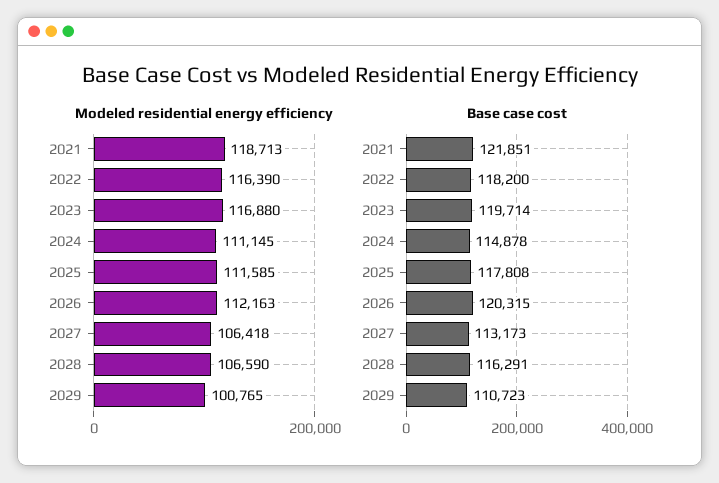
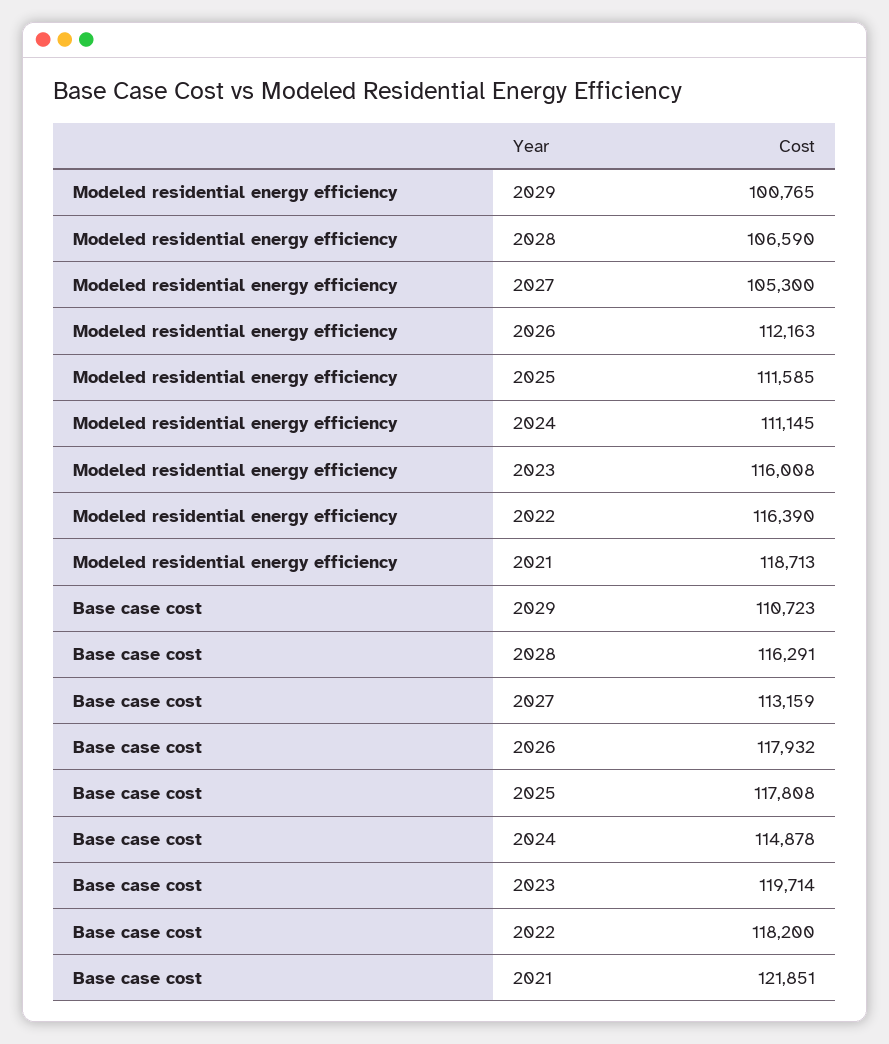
  {
    "Modeled residential energy efficiency": {
      "2021": 118713,
      "2022": 116390,
-     "2023": 116880,
+     "2023": 116008,
      "2024": 111145,
      "2025": 111585,
      "2026": 112163,
-     "2027": 106418,
+     "2027": 105300,
      "2028": 106590,
      "2029": 100765
    },
    "Base case cost": {
      "2021": 121851,
      "2022": 118200,
      "2023": 119714,
      "2024": 114878,
      "2025": 117808,
-     "2026": 120315,
+     "2026": 117932,
-     "2027": 113173,
+     "2027": 113159,
      "2028": 116291,
      "2029": 110723
    }
  }

